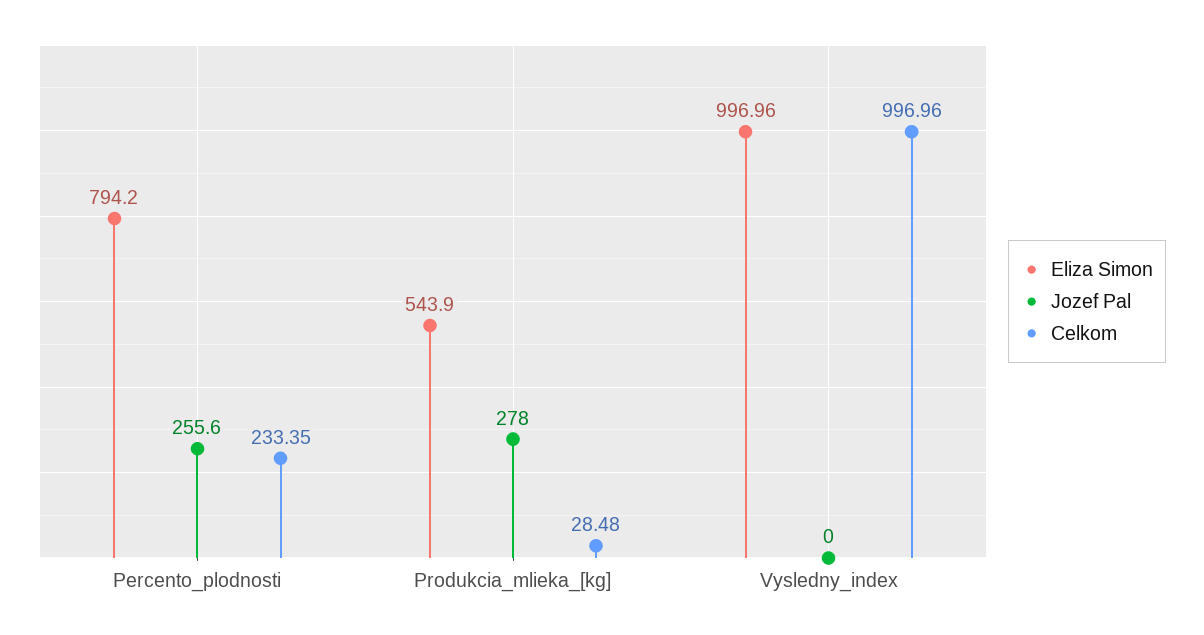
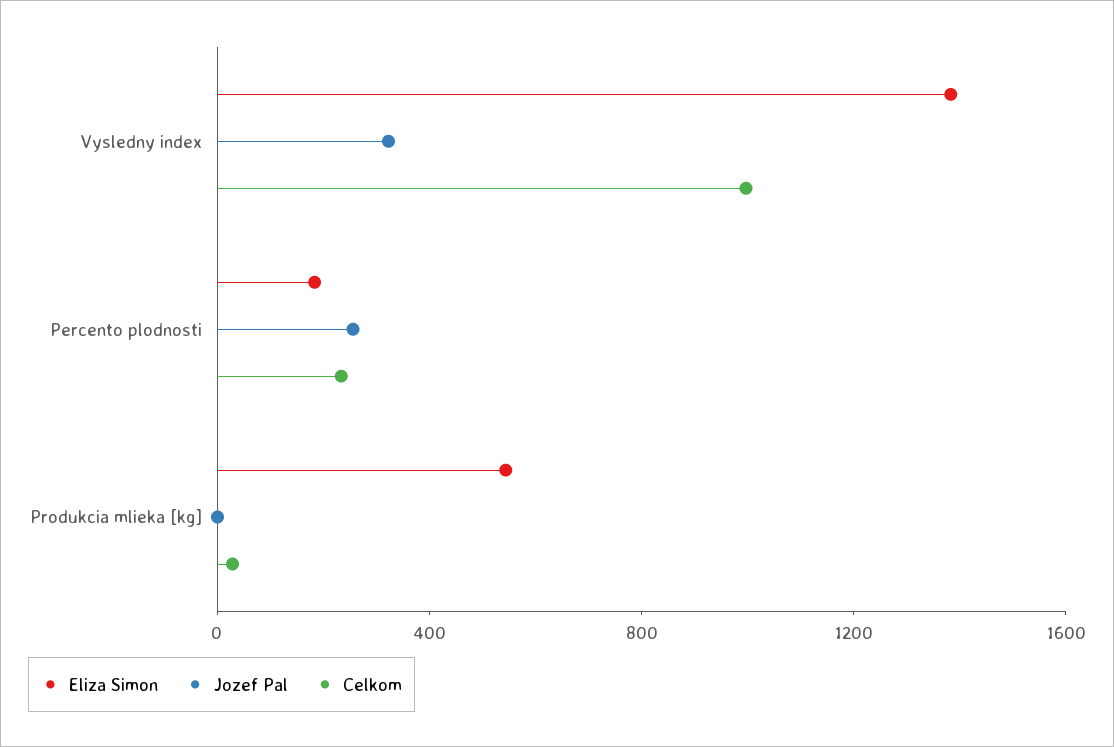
  {
    "Eliza Simon": {
-     "Percento_plodnosti": 794.2,
+     "Percento_plodnosti": 200,
      "Produkcia_mlieka_[kg]": 543.9,
-     "Vysledny_index": 996.96
+     "Vysledny_index": 1400
    },
    "Jozef Pal": {
      "Percento_plodnosti": 255.6,
-     "Produkcia_mlieka_[kg]": 278,
+     "Produkcia_mlieka_[kg]": 0,
-     "Vysledny_index": 0
+     "Vysledny_index": 300
    },
    "Celkom": {
      "Percento_plodnosti": 233.35,
      "Produkcia_mlieka_[kg]": 28.48,
      "Vysledny_index": 996.96
    }
  }

